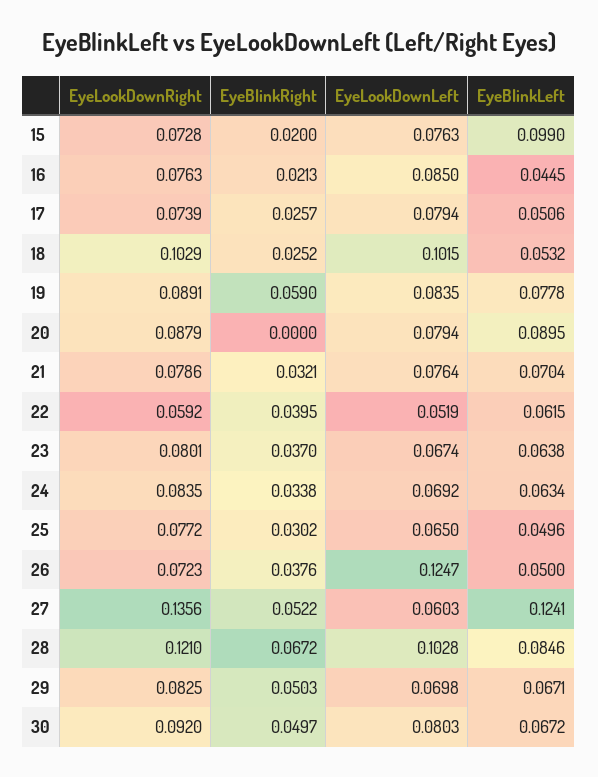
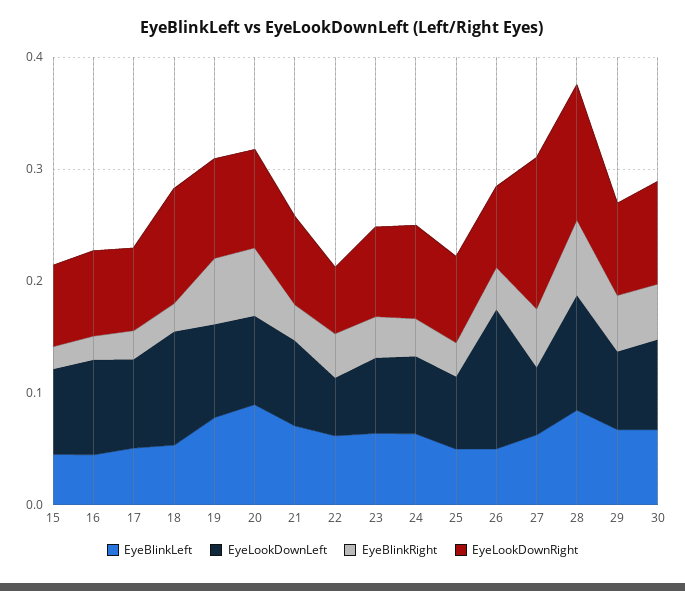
  {
    "EyeLookDownRight": {
      "15": 0.0728,
      "16": 0.0763,
      "17": 0.0739,
      "18": 0.1029,
      "19": 0.0891,
      "20": 0.0879,
      "21": 0.0786,
      "22": 0.0592,
      "23": 0.0801,
      "24": 0.0835,
      "25": 0.0772,
      "26": 0.0723,
      "27": 0.1356,
      "28": 0.121,
      "29": 0.0825,
      "30": 0.092
    },
    "EyeBlinkRight": {
      "15": 0.02,
      "16": 0.0213,
      "17": 0.0257,
      "18": 0.0252,
      "19": 0.059,
-     "20": 0,
+     "20": 0.06,
      "21": 0.0321,
      "22": 0.0395,
      "23": 0.037,
      "24": 0.0338,
      "25": 0.0302,
      "26": 0.0376,
      "27": 0.0522,
      "28": 0.0672,
      "29": 0.0503,
      "30": 0.0497
    },
    "EyeLookDownLeft": {
      "15": 0.0763,
      "16": 0.085,
      "17": 0.0794,
      "18": 0.1015,
      "19": 0.0835,
      "20": 0.0794,
      "21": 0.0764,
      "22": 0.0519,
      "23": 0.0674,
      "24": 0.0692,
      "25": 0.065,
      "26": 0.1247,
      "27": 0.0603,
      "28": 0.1028,
      "29": 0.0698,
      "30": 0.0803
    },
    "EyeBlinkLeft": {
-     "15": 0.099,
+     "15": 0.04,
      "16": 0.0445,
      "17": 0.0506,
      "18": 0.0532,
      "19": 0.0778,
      "20": 0.0895,
      "21": 0.0704,
      "22": 0.0615,
      "23": 0.0638,
      "24": 0.0634,
      "25": 0.0496,
      "26": 0.05,
-     "27": 0.1241,
+     "27": 0.06,
      "28": 0.0846,
      "29": 0.0671,
      "30": 0.0672
    }
  }

